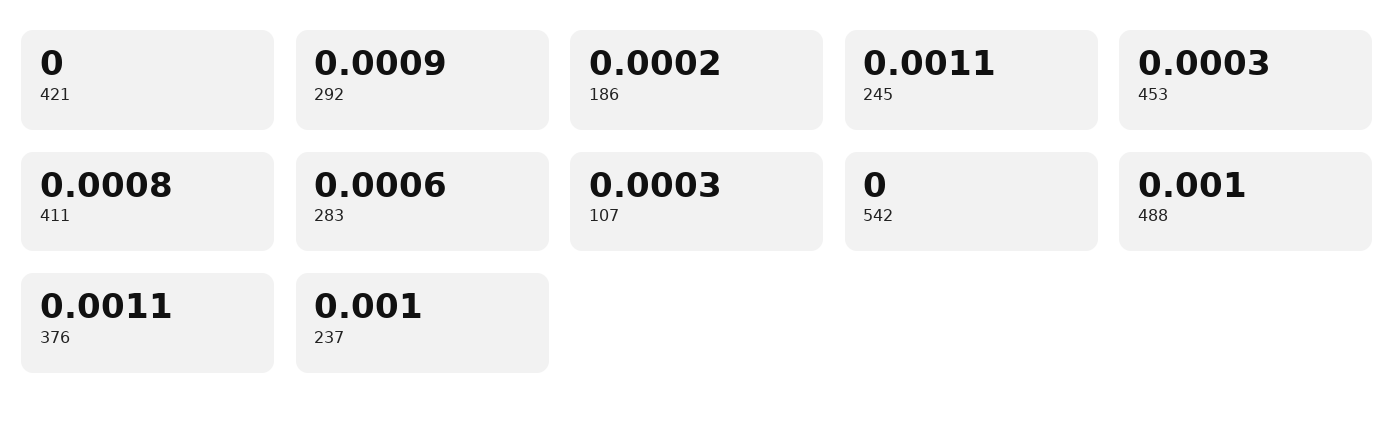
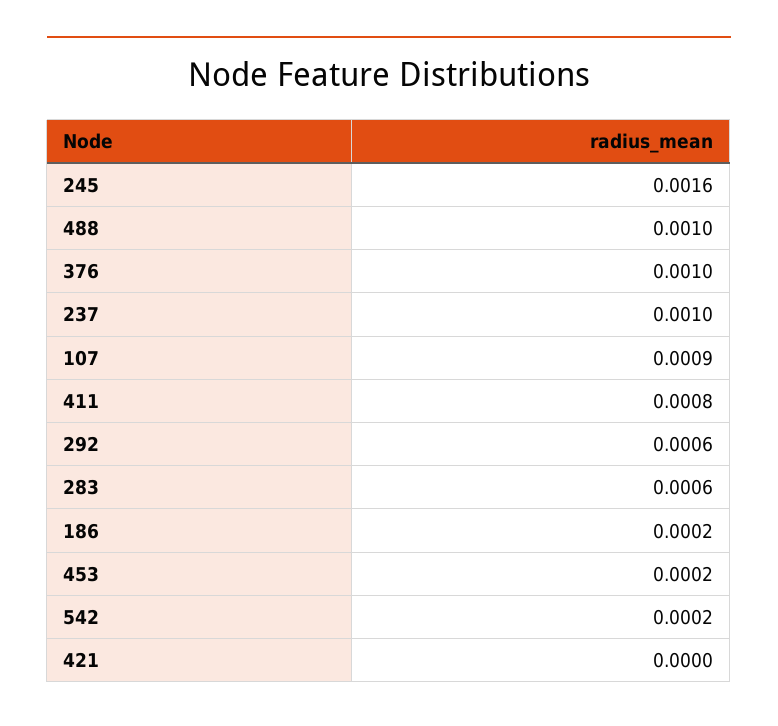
  {
    "421": 0,
-   "292": 0.0009,
+   "292": 0.0006,
    "186": 0.0002,
-   "245": 0.0011,
+   "245": 0.0016,
-   "453": 0.0003,
+   "453": 0.0002,
    "411": 0.0008,
    "283": 0.0006,
-   "107": 0.0003,
+   "107": 0.0009,
-   "542": 0,
+   "542": 0.0002,
    "488": 0.001,
-   "376": 0.0011,
+   "376": 0.001,
    "237": 0.001
  }

